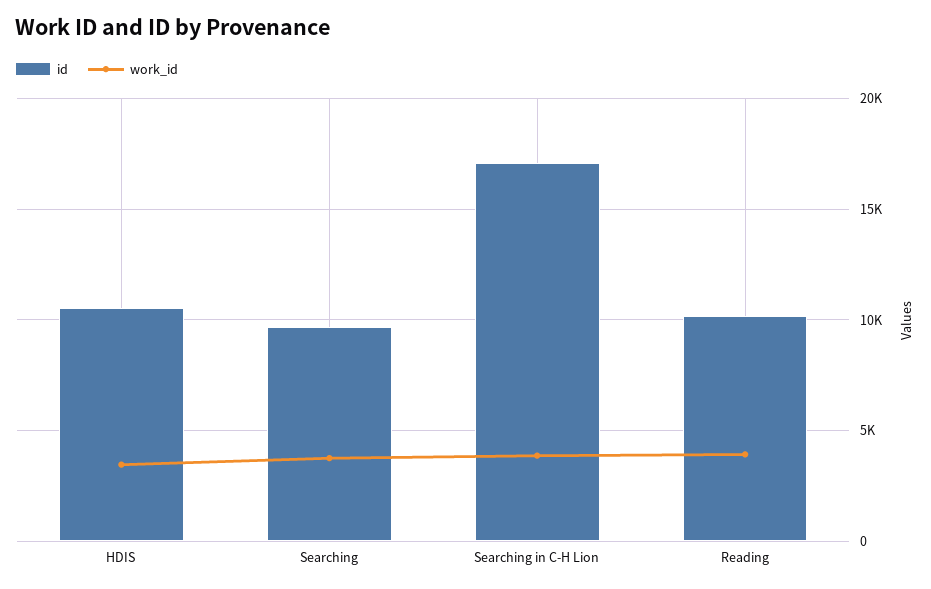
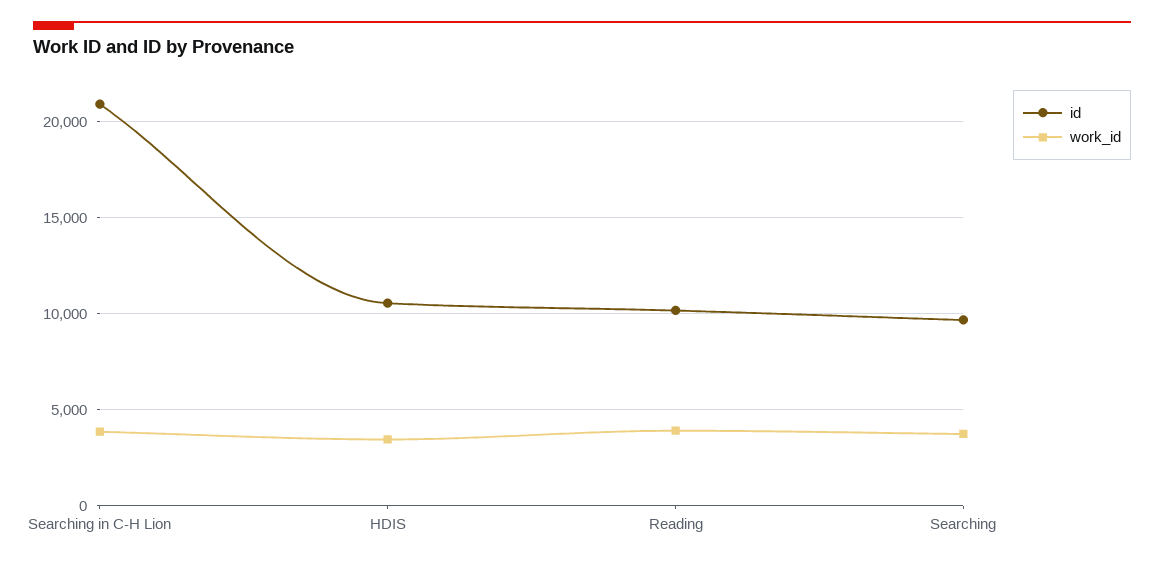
  {
    "id": {
      "HDIS": 10500,
      "Searching": 9500,
-     "Searching in C-H Lion": 17000,
+     "Searching in C-H Lion": 21000,
      "Reading": 10000
    },
    "work_id": {
      "HDIS": 3500,
      "Searching": 4000,
      "Searching in C-H Lion": 4000,
      "Reading": 4000
    }
  }

